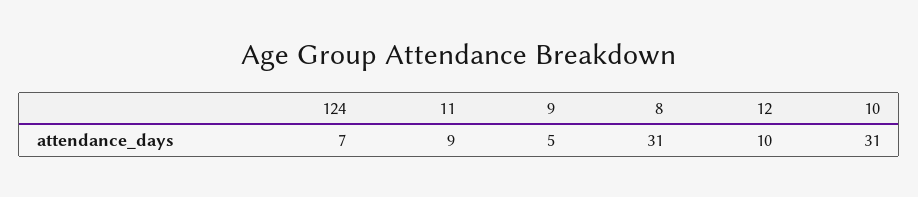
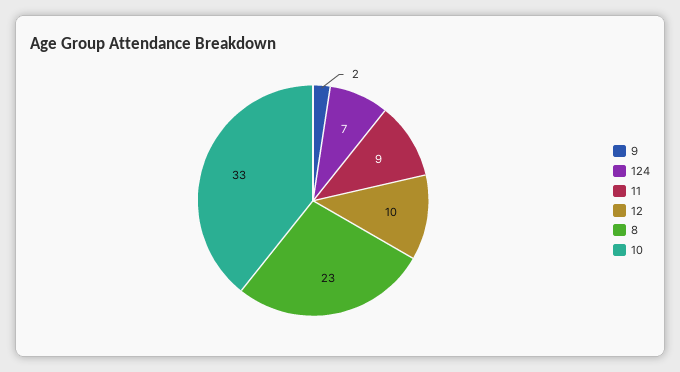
  {
    "124": 7,
    "11": 9,
-   "9": 5,
+   "9": 2,
-   "8": 31,
+   "8": 23,
    "12": 10,
-   "10": 31
+   "10": 33
  }

